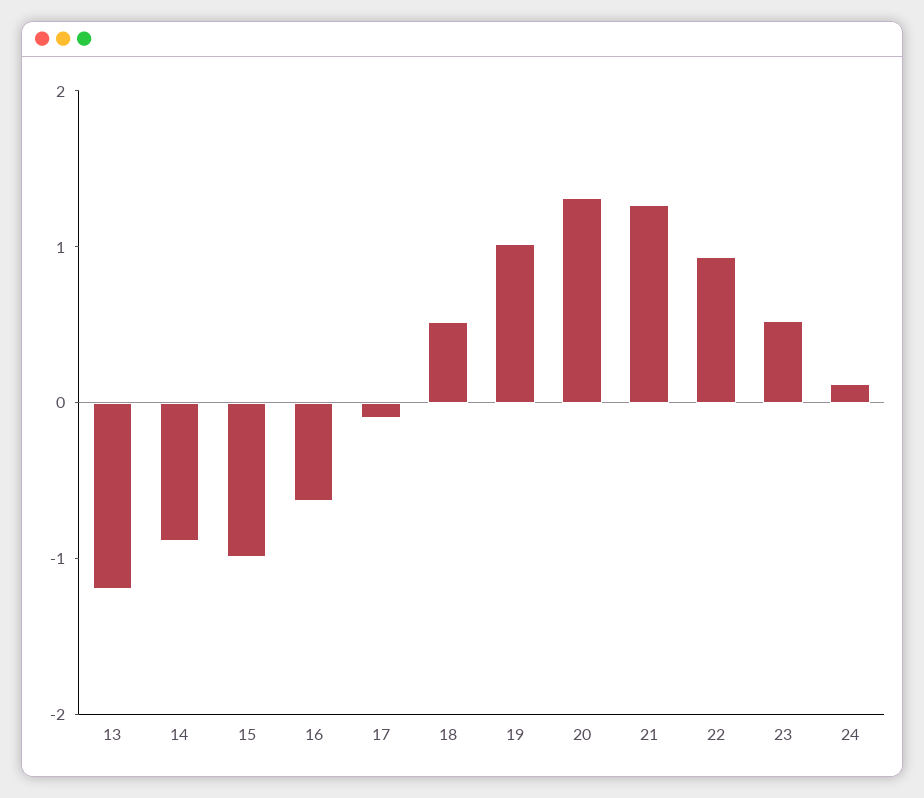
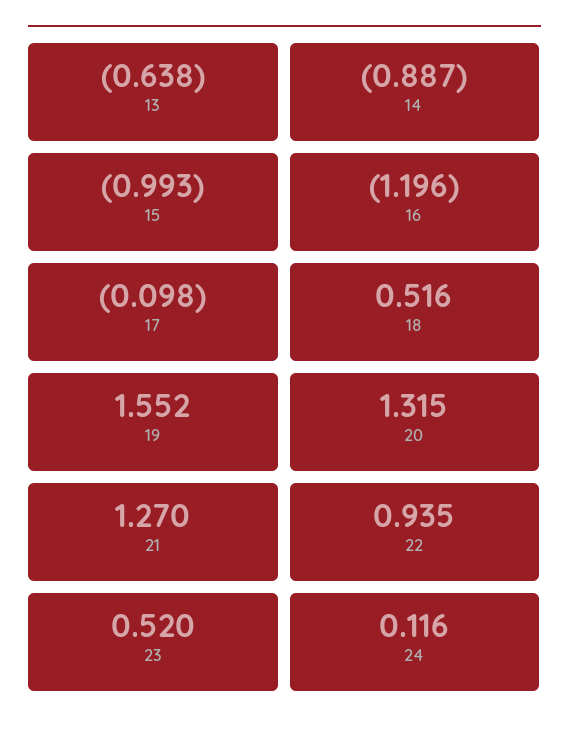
  {
-   "13": -1.2,
+   "13": -0.638,
    "14": -0.887,
    "15": -0.993,
-   "16": -0.6,
+   "16": -1.196,
    "17": -0.098,
    "18": 0.516,
-   "19": 1,
+   "19": 1.552,
    "20": 1.315,
    "21": 1.27,
    "22": 0.935,
    "23": 0.52,
    "24": 0.116
  }

